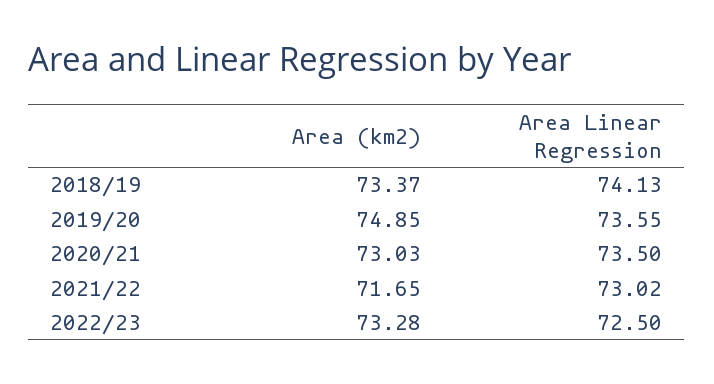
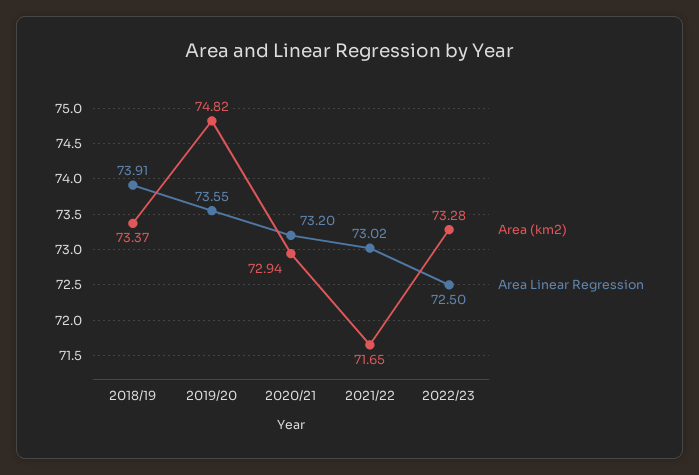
  {
    "Area (km2)": {
      "2018/19": 73.37,
-     "2019/20": 74.85,
+     "2019/20": 74.82,
-     "2020/21": 73.03,
+     "2020/21": 72.94,
      "2021/22": 71.65,
      "2022/23": 73.28
    },
    "Area Linear Regression": {
-     "2018/19": 74.13,
+     "2018/19": 73.91,
      "2019/20": 73.55,
-     "2020/21": 73.5,
+     "2020/21": 73.2,
      "2021/22": 73.02,
      "2022/23": 72.5
    }
  }

